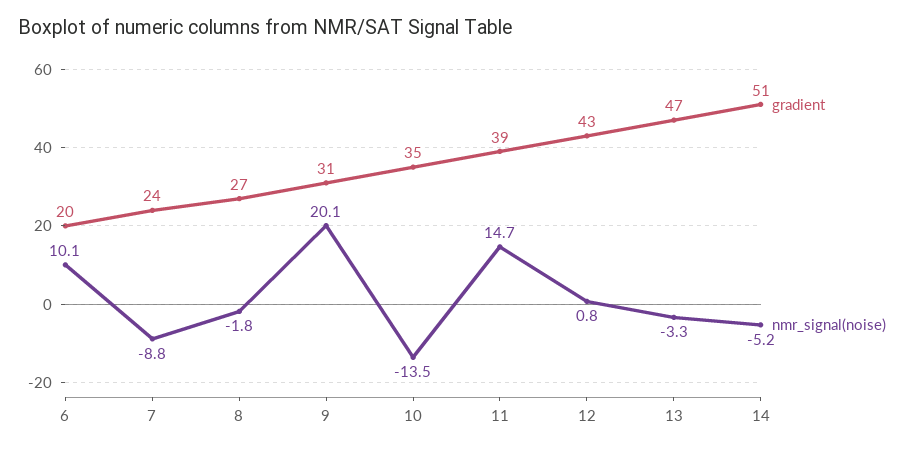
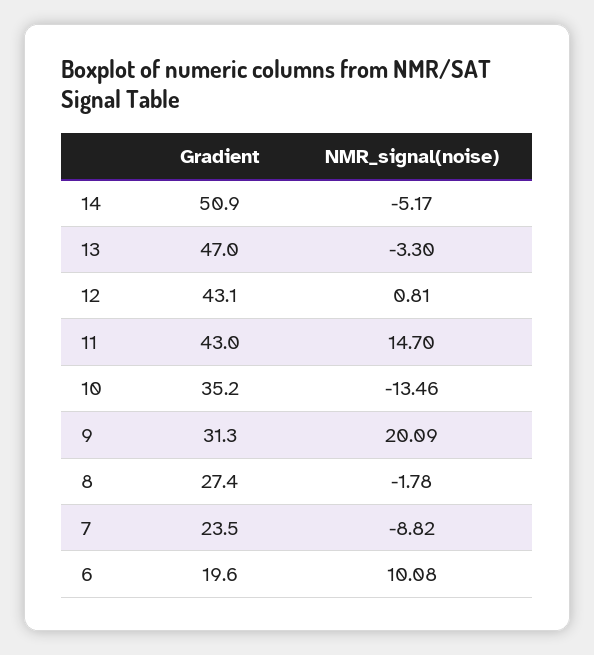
  {
    "gradient": {
      "6": 19.6,
      "7": 23.5,
      "8": 27.4,
      "9": 31.3,
      "10": 35.2,
-     "11": 39,
+     "11": 43,
      "12": 43.1,
      "13": 47,
      "14": 50.9
    },
    "nmr_signal(noise)": {
      "6": 10.08,
      "7": -8.82,
      "8": -1.78,
      "9": 20.09,
      "10": -13.46,
      "11": 14.7,
      "12": 0.81,
      "13": -3.3,
      "14": -5.17
    }
  }

